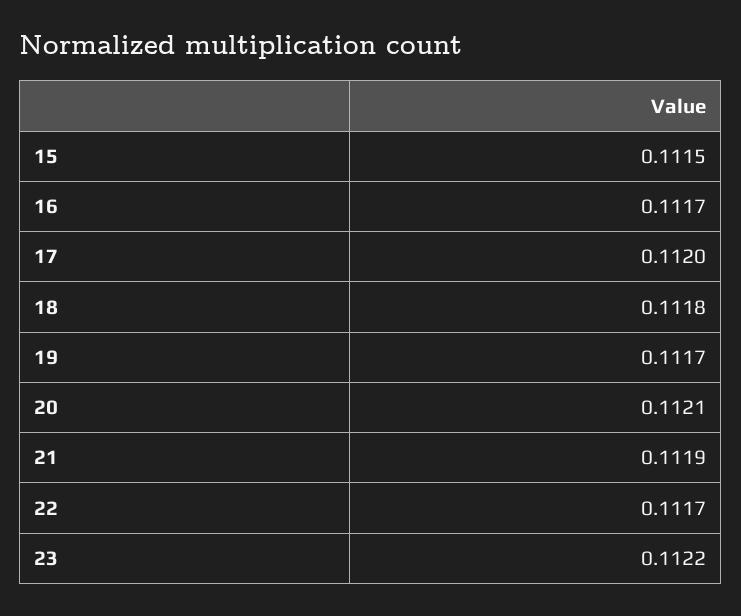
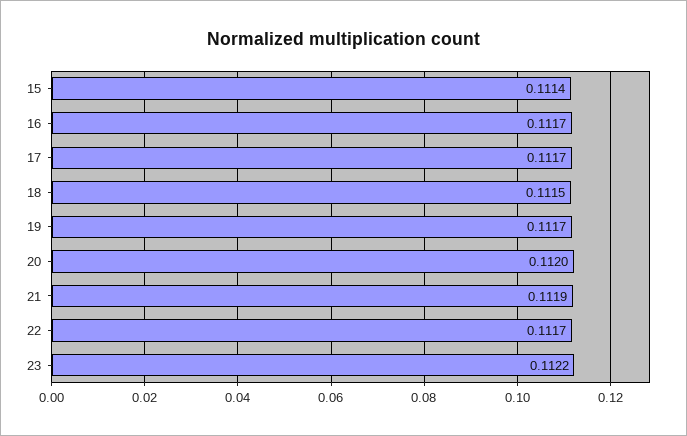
  {
-   "15": 0.1115,
+   "15": 0.1114,
    "16": 0.1117,
-   "17": 0.112,
+   "17": 0.1117,
-   "18": 0.1118,
+   "18": 0.1115,
    "19": 0.1117,
-   "20": 0.1121,
+   "20": 0.112,
    "21": 0.1119,
    "22": 0.1117,
    "23": 0.1122
  }

